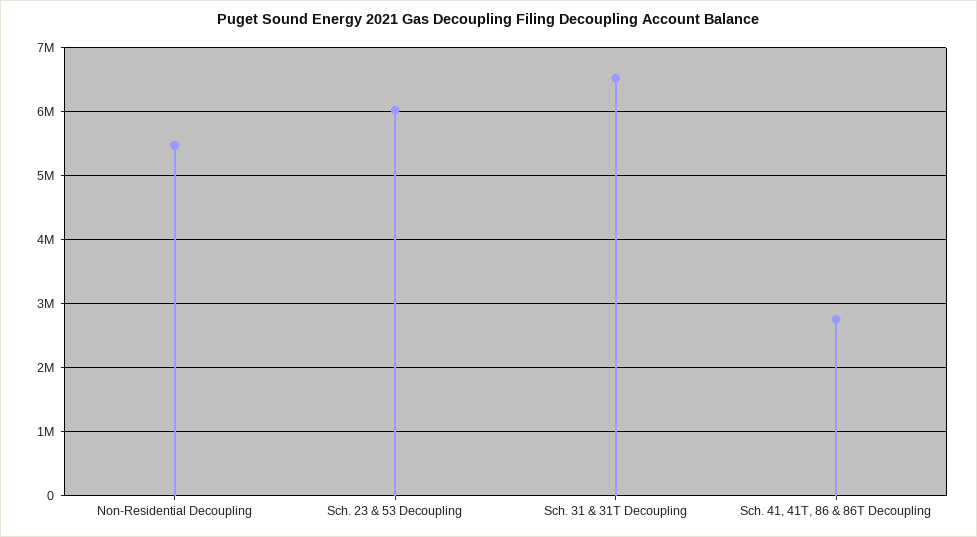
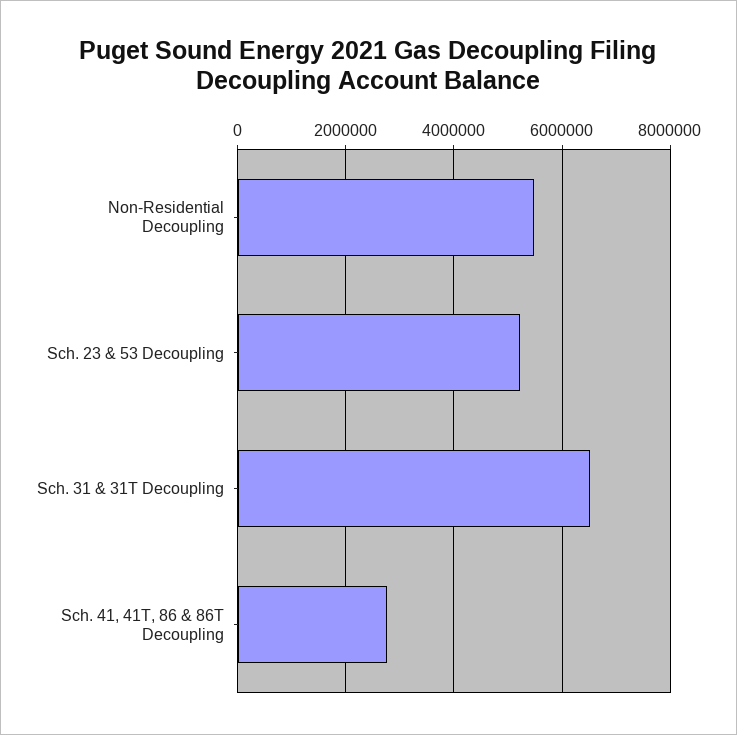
  {
    "Non-Residential Decoupling": 5500000,
-   "Sch. 23 & 53 Decoupling": 6000000,
+   "Sch. 23 & 53 Decoupling": 5200000,
    "Sch. 31 & 31T Decoupling": 6500000,
    "Sch. 41, 41T, 86 & 86T Decoupling": 2800000
  }

